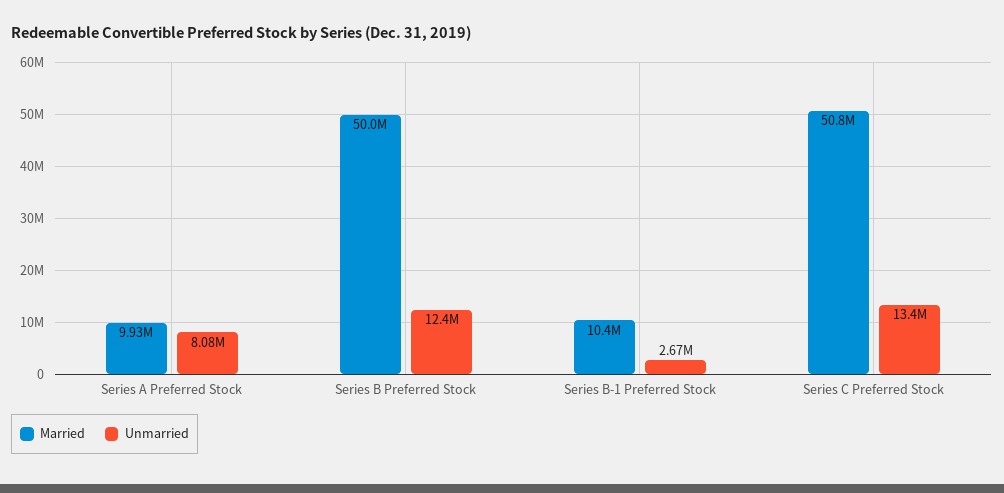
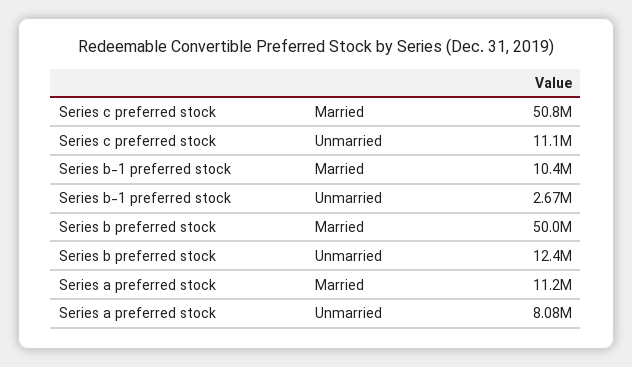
  {
    "Married": {
-     "Series A Preferred Stock": 9930000,
+     "Series A Preferred Stock": 11200000,
      "Series B Preferred Stock": 50000000,
      "Series B-1 Preferred Stock": 10400000,
      "Series C Preferred Stock": 50800000
    },
    "Unmarried": {
      "Series A Preferred Stock": 8080000,
      "Series B Preferred Stock": 12400000,
      "Series B-1 Preferred Stock": 2670000,
-     "Series C Preferred Stock": 13400000
+     "Series C Preferred Stock": 11100000
    }
  }

